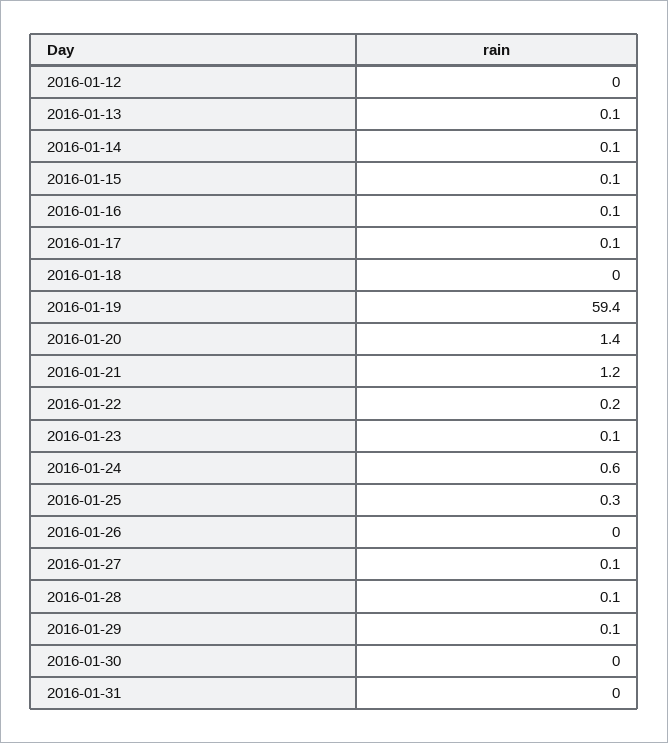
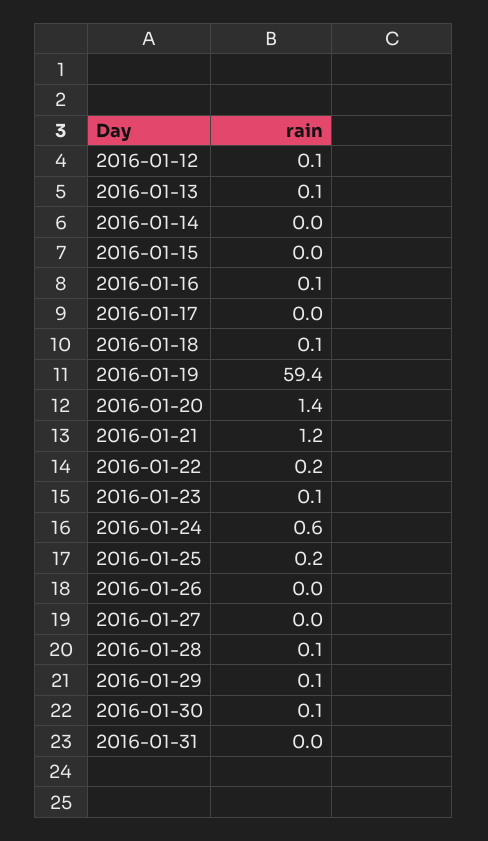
  {
-   "2016-01-12": 0,
+   "2016-01-12": 0.1,
    "2016-01-13": 0.1,
-   "2016-01-14": 0.1,
+   "2016-01-14": 0,
-   "2016-01-15": 0.1,
+   "2016-01-15": 0,
    "2016-01-16": 0.1,
-   "2016-01-17": 0.1,
+   "2016-01-17": 0,
-   "2016-01-18": 0,
+   "2016-01-18": 0.1,
    "2016-01-19": 59.4,
    "2016-01-20": 1.4,
    "2016-01-21": 1.2,
    "2016-01-22": 0.2,
    "2016-01-23": 0.1,
    "2016-01-24": 0.6,
-   "2016-01-25": 0.3,
+   "2016-01-25": 0.2,
    "2016-01-26": 0,
-   "2016-01-27": 0.1,
+   "2016-01-27": 0,
    "2016-01-28": 0.1,
    "2016-01-29": 0.1,
-   "2016-01-30": 0,
+   "2016-01-30": 0.1,
    "2016-01-31": 0
  }

